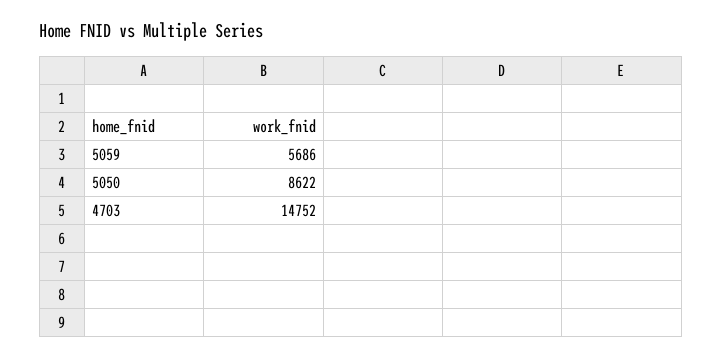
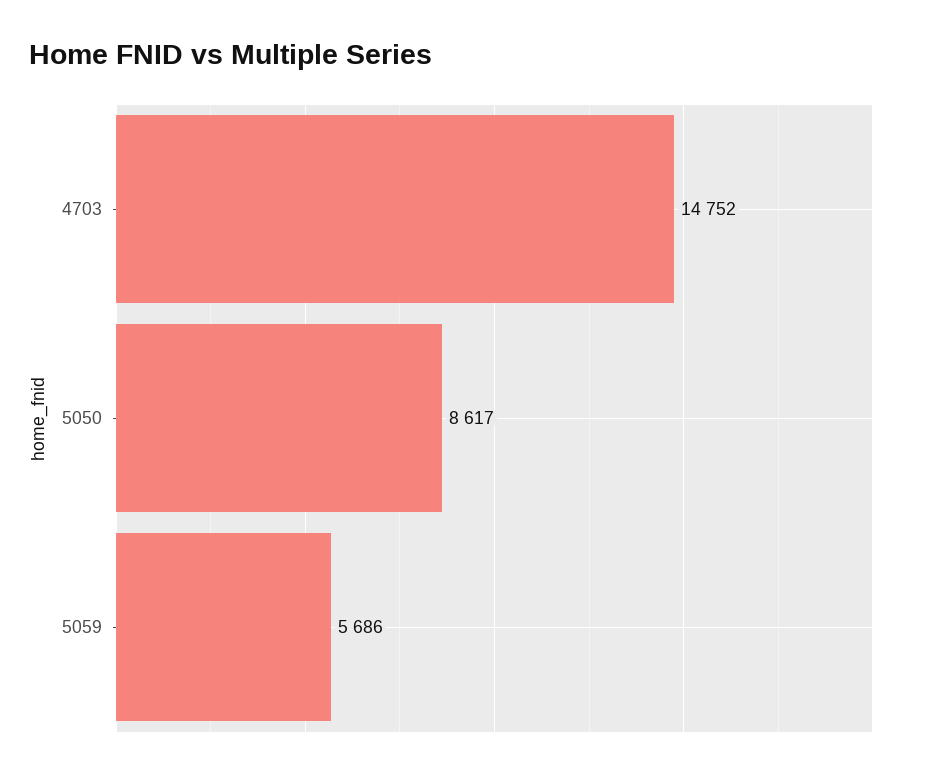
  {
    "5059": 5686,
-   "5050": 8622,
+   "5050": 8617,
    "4703": 14752
  }

